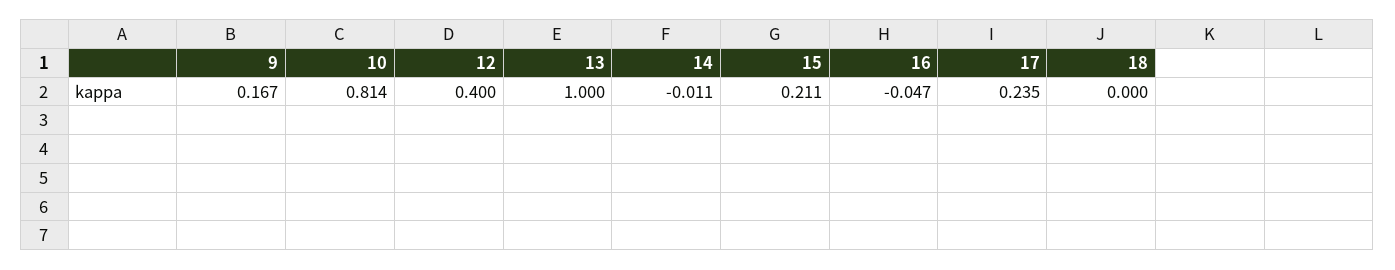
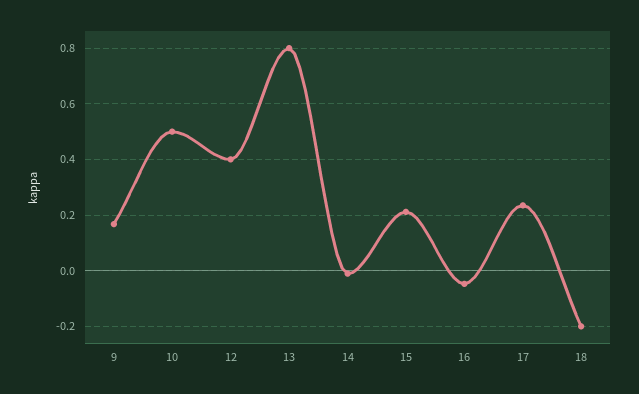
  {
    "9": 0.167,
-   "10": 0.814,
+   "10": 0.5,
    "12": 0.4,
-   "13": 1,
+   "13": 0.8,
    "14": -0.011,
    "15": 0.211,
    "16": -0.047,
    "17": 0.235,
-   "18": 0
+   "18": -0.2
  }

